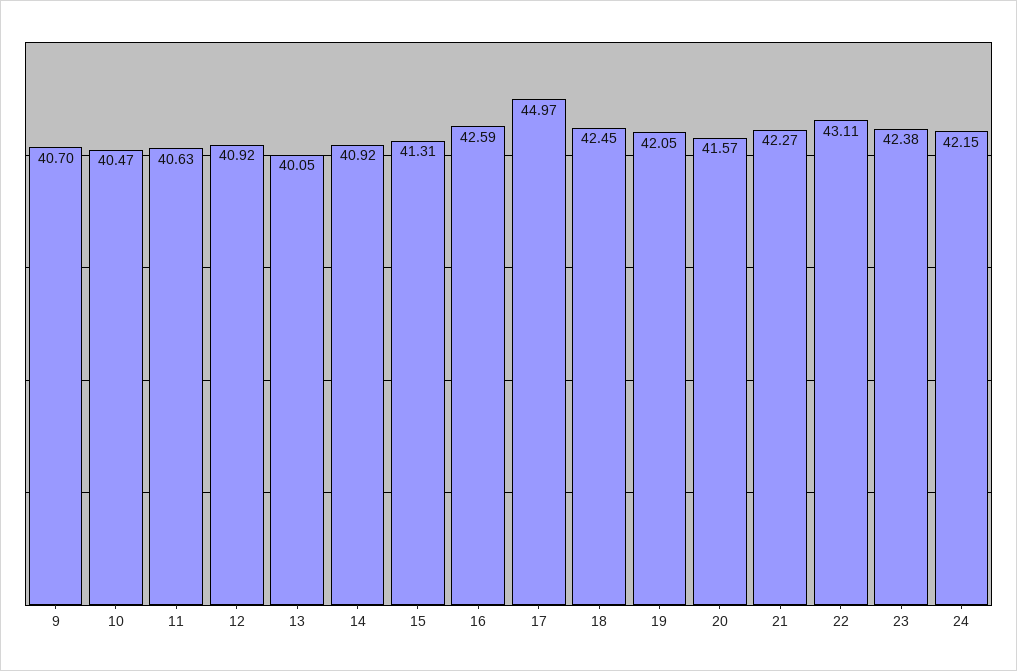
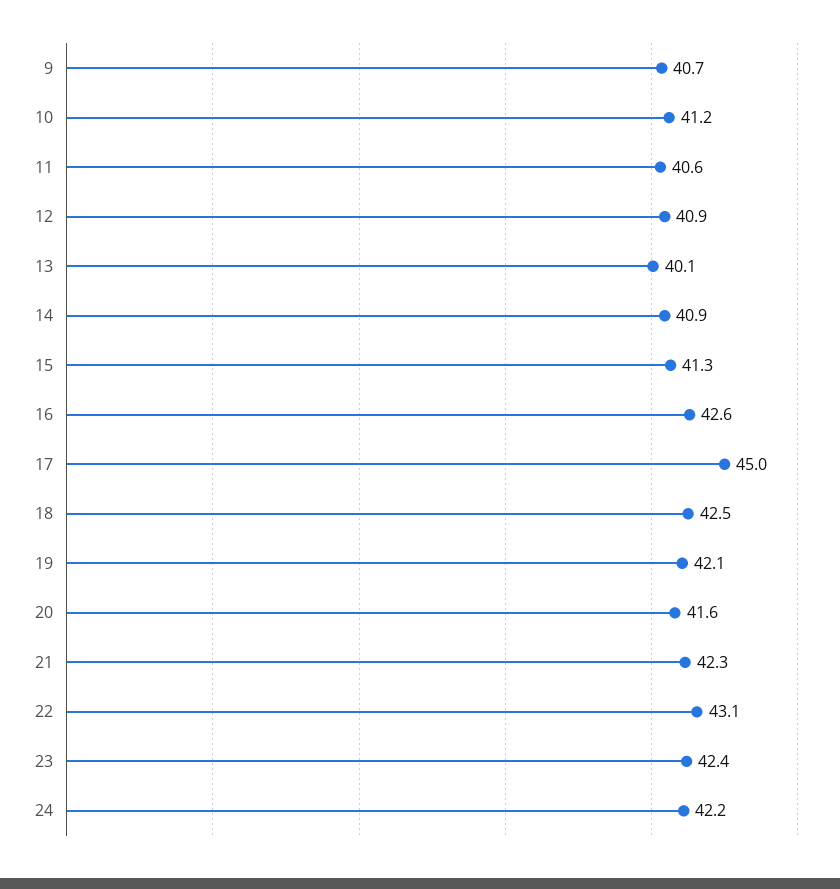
  {
    "9": 40.7,
-   "10": 40.47,
+   "10": 41.2,
    "11": 40.63,
    "12": 40.92,
    "13": 40.05,
    "14": 40.92,
    "15": 41.31,
    "16": 42.59,
    "17": 44.97,
    "18": 42.45,
    "19": 42.05,
    "20": 41.57,
    "21": 42.27,
    "22": 43.11,
    "23": 42.38,
    "24": 42.15
  }

